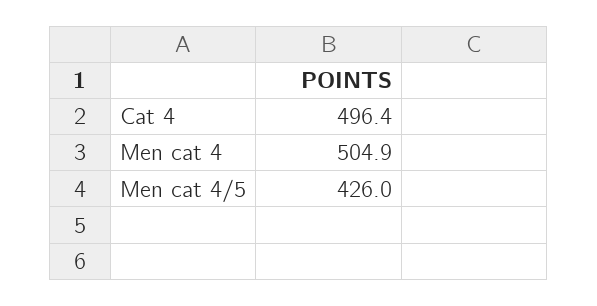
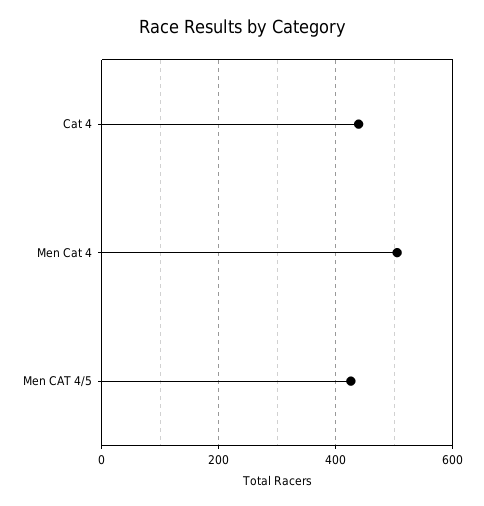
  {
-   "Cat 4": 496.4,
+   "Cat 4": 440,
    "Men cat 4": 504.9,
    "Men cat 4/5": 426
  }

